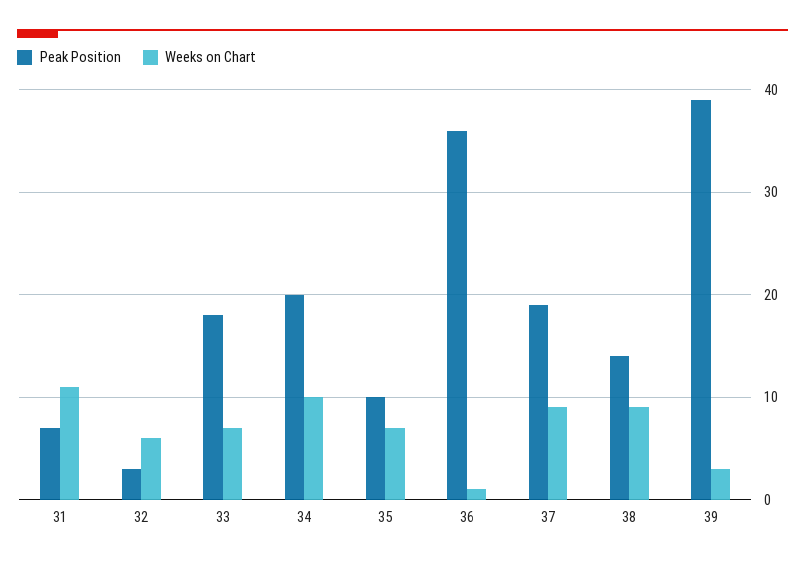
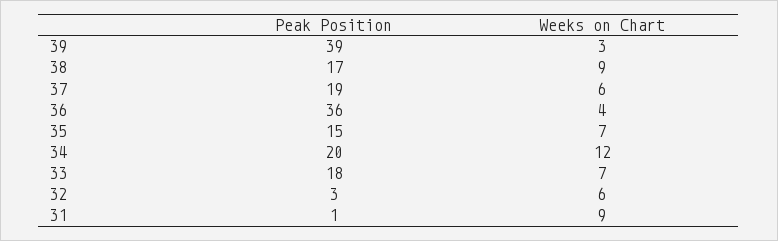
  {
    "Peak Position": {
-     "31": 7,
+     "31": 1,
      "32": 3,
      "33": 18,
      "34": 20,
-     "35": 10,
+     "35": 15,
      "36": 36,
      "37": 19,
-     "38": 14,
+     "38": 17,
      "39": 39
    },
    "Weeks on Chart": {
-     "31": 11,
+     "31": 9,
      "32": 6,
      "33": 7,
-     "34": 10,
+     "34": 12,
      "35": 7,
-     "36": 1,
+     "36": 4,
-     "37": 9,
+     "37": 6,
      "38": 9,
      "39": 3
    }
  }

